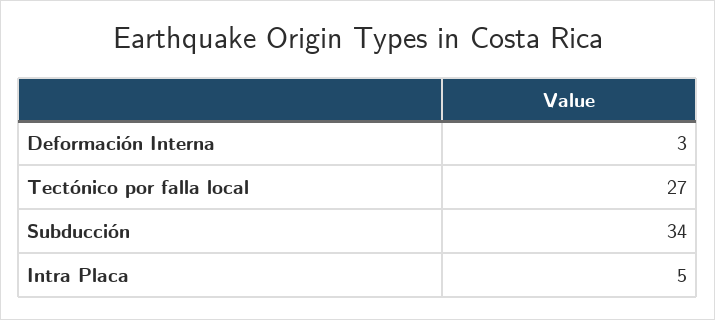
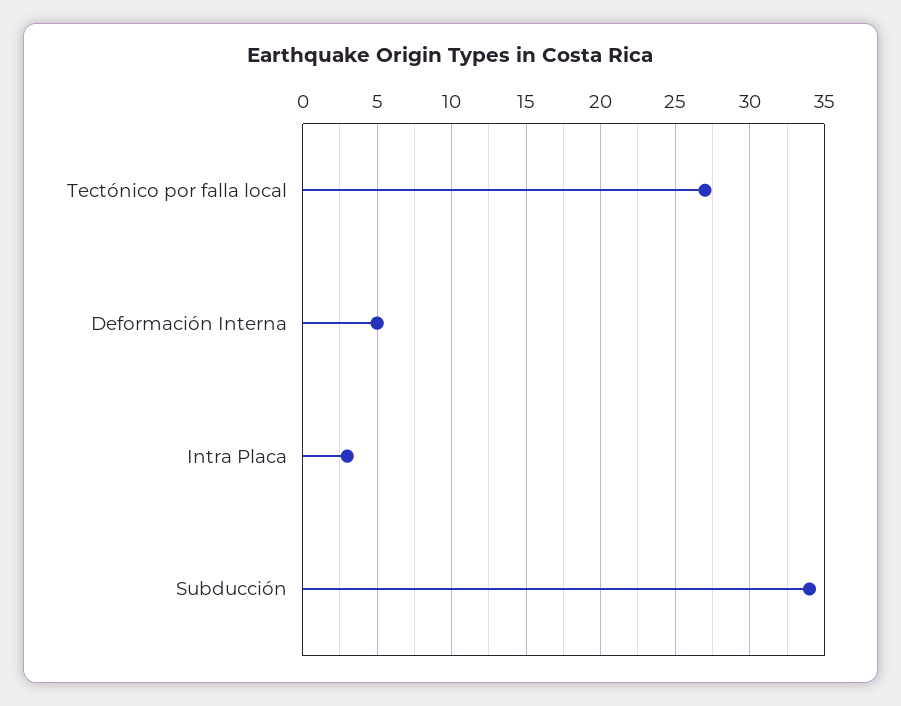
  {
-   "Deformación Interna": 3,
+   "Deformación Interna": 5,
    "Tectónico por falla local": 27,
    "Subducción": 34,
-   "Intra Placa": 5
+   "Intra Placa": 3
  }

